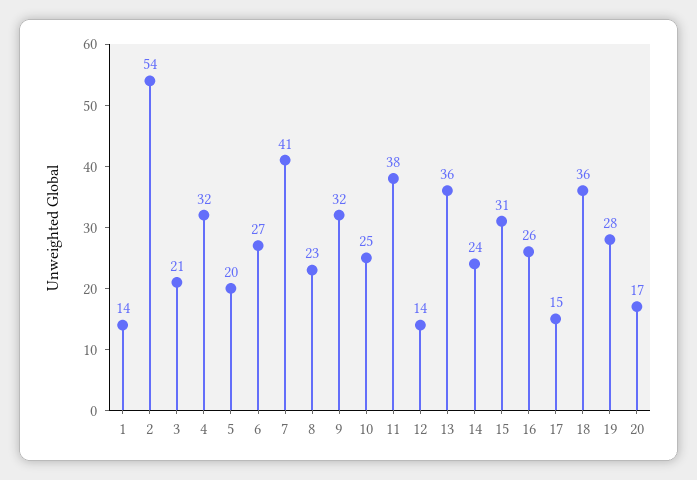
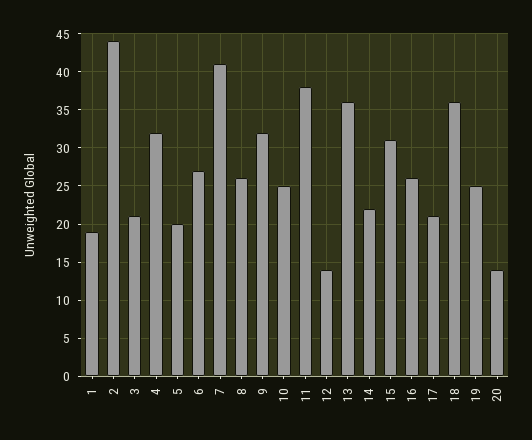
  {
-   "1": 14,
+   "1": 19,
-   "2": 54,
+   "2": 44,
    "3": 21,
    "4": 32,
    "5": 20,
    "6": 27,
    "7": 41,
-   "8": 23,
+   "8": 26,
    "9": 32,
    "10": 25,
    "11": 38,
    "12": 14,
    "13": 36,
-   "14": 24,
+   "14": 22,
    "15": 31,
    "16": 26,
-   "17": 15,
+   "17": 21,
    "18": 36,
-   "19": 28,
+   "19": 25,
-   "20": 17
+   "20": 14
  }

